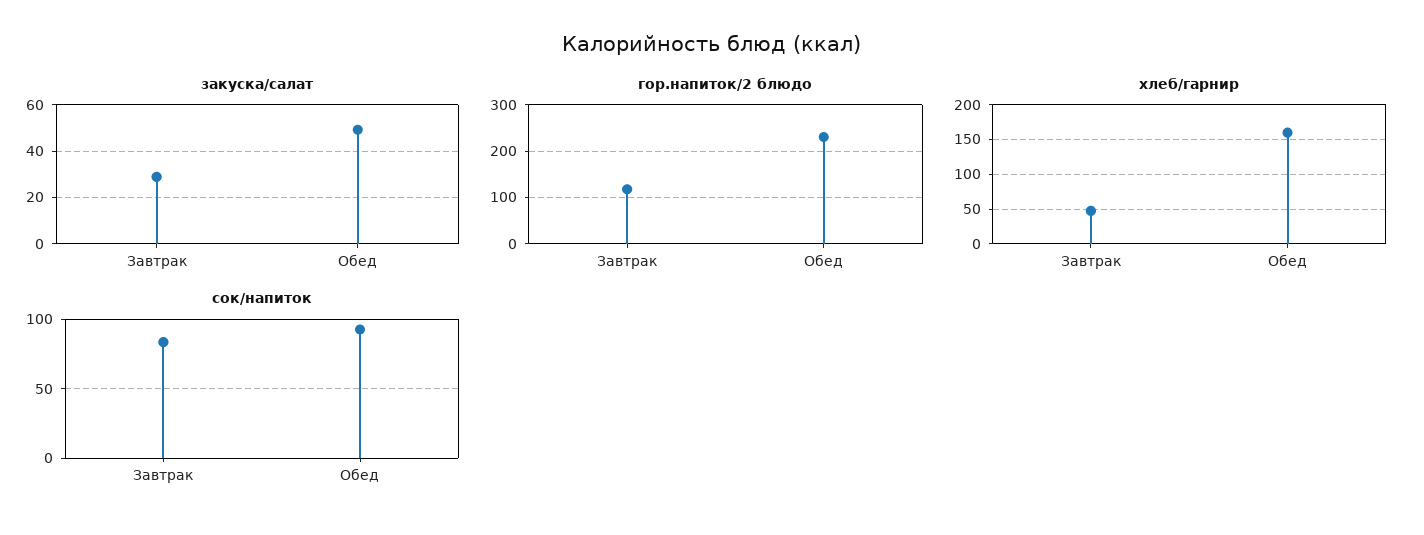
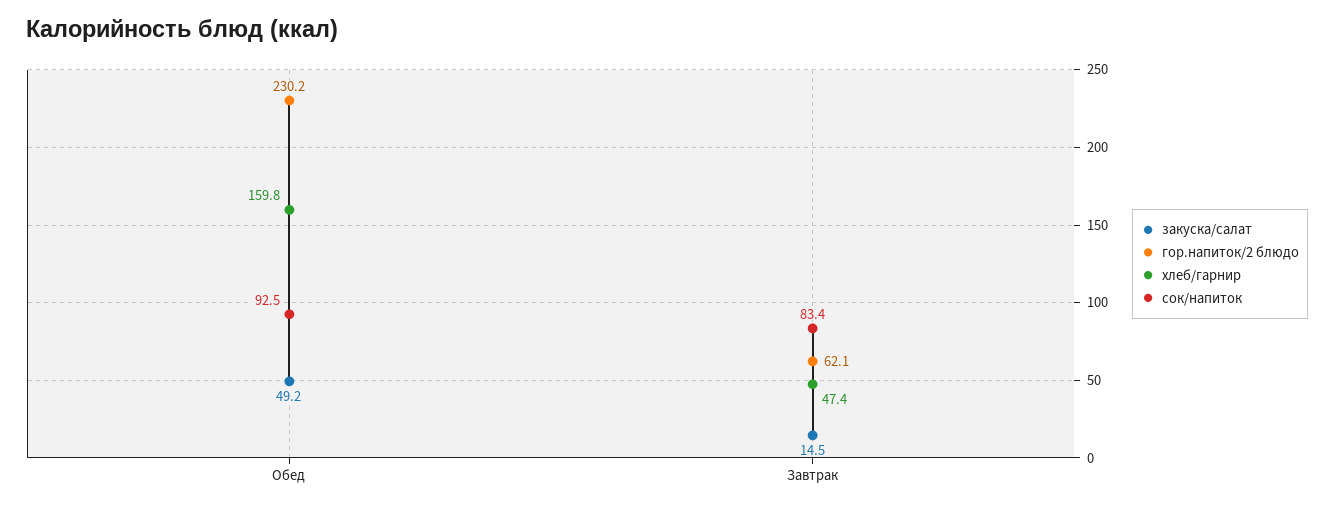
  {
    "закуска/салат": {
-     "Завтрак": 30,
+     "Завтрак": 14.5,
      "Обед": 49.2
    },
    "гор.напиток/2 блюдо": {
-     "Завтрак": 120,
+     "Завтрак": 62.1,
      "Обед": 230.2
    },
    "хлеб/гарнир": {
      "Завтрак": 47.4,
      "Обед": 159.8
    },
    "сок/напиток": {
      "Завтрак": 83.4,
      "Обед": 92.5
    }
  }

